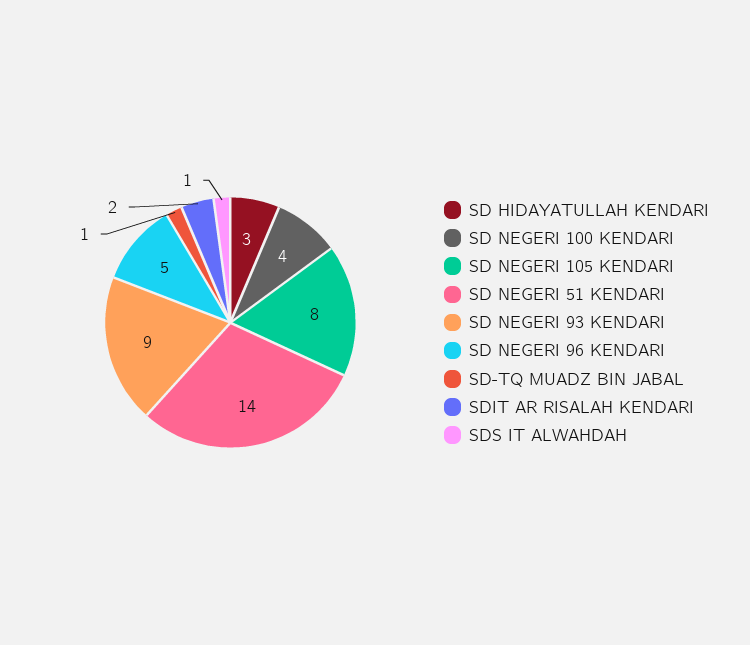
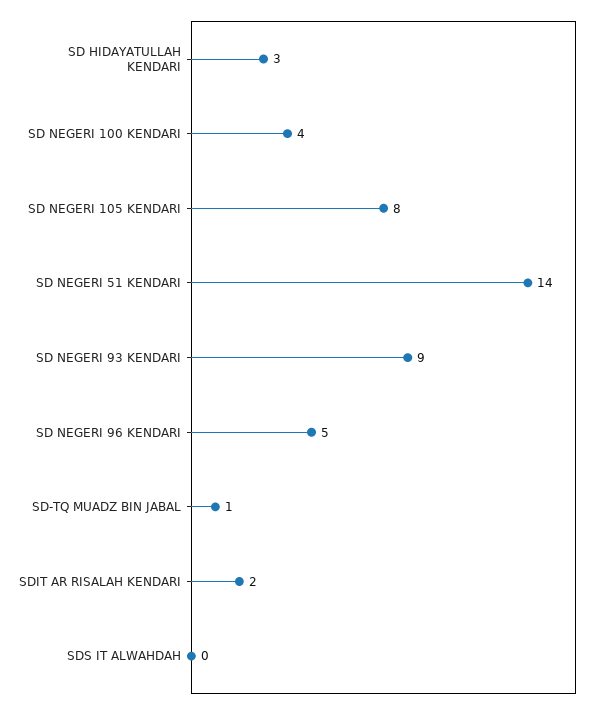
  {
    "SD HIDAYATULLAH KENDARI": 3,
    "SD NEGERI 100 KENDARI": 4,
    "SD NEGERI 105 KENDARI": 8,
    "SD NEGERI 51 KENDARI": 14,
    "SD NEGERI 93 KENDARI": 9,
    "SD NEGERI 96 KENDARI": 5,
    "SD-TQ MUADZ BIN JABAL": 1,
    "SDIT AR RISALAH KENDARI": 2,
-   "SDS IT ALWAHDAH": 1
+   "SDS IT ALWAHDAH": 0
  }

